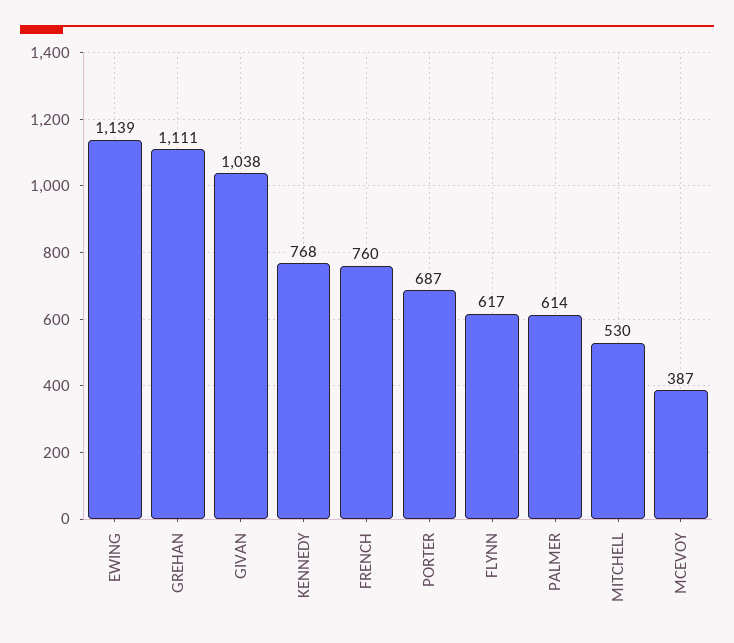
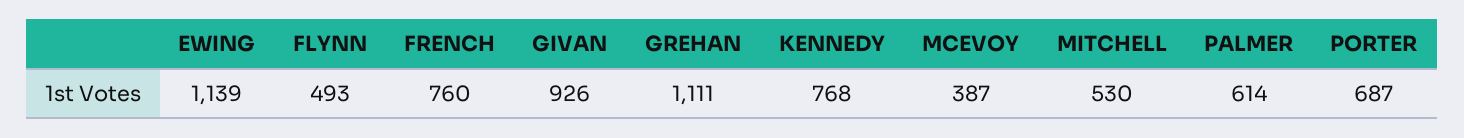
  {
    "EWING": 1139,
    "GREHAN": 1111,
-   "GIVAN": 1038,
+   "GIVAN": 926,
    "KENNEDY": 768,
    "FRENCH": 760,
    "PORTER": 687,
-   "FLYNN": 617,
+   "FLYNN": 493,
    "PALMER": 614,
    "MITCHELL": 530,
    "MCEVOY": 387
  }

